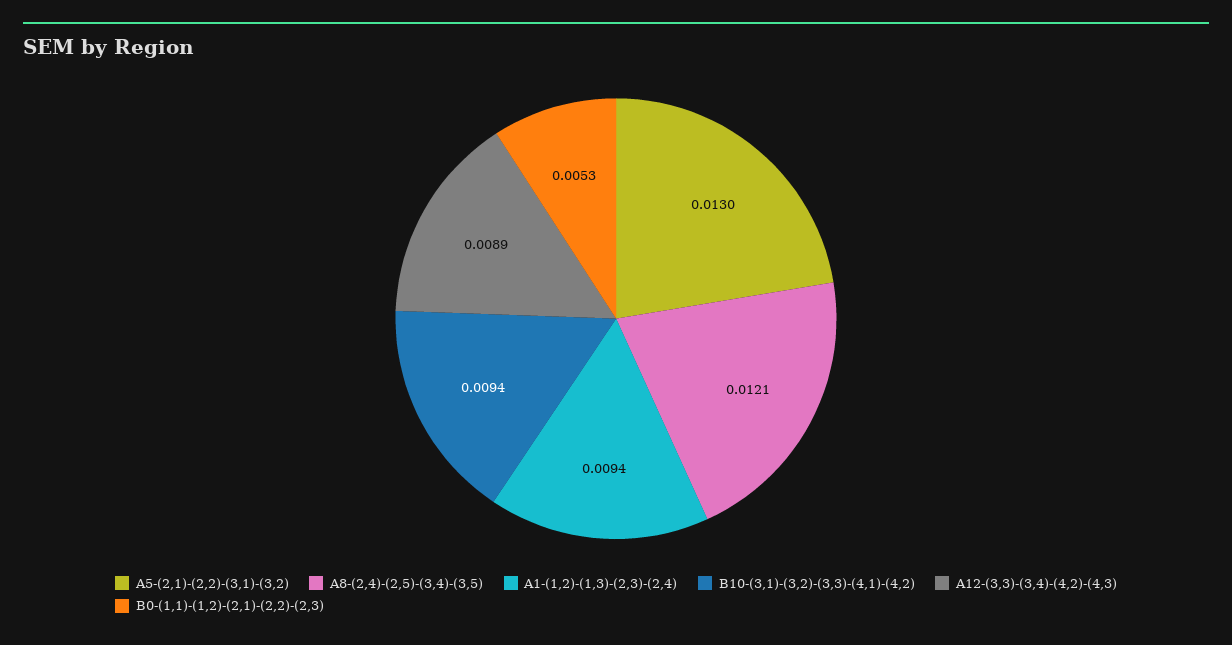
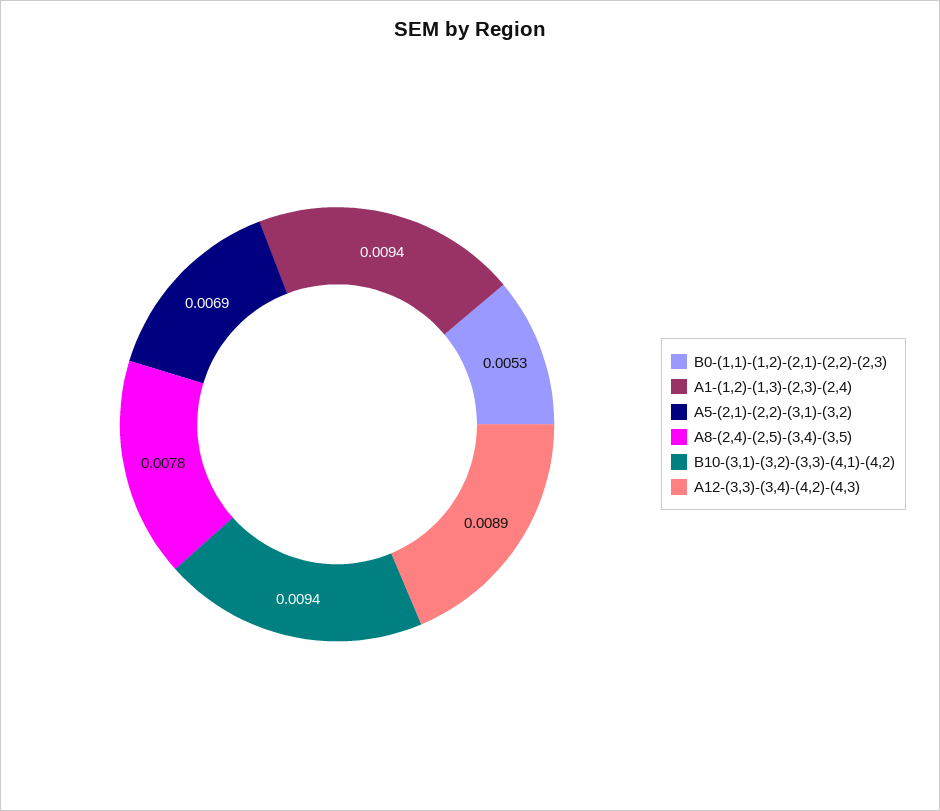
  {
-   "A5-(2,1)-(2,2)-(3,1)-(3,2)": 0.013,
+   "A5-(2,1)-(2,2)-(3,1)-(3,2)": 0.0069,
-   "A8-(2,4)-(2,5)-(3,4)-(3,5)": 0.0121,
+   "A8-(2,4)-(2,5)-(3,4)-(3,5)": 0.0078,
    "A1-(1,2)-(1,3)-(2,3)-(2,4)": 0.0094,
    "B10-(3,1)-(3,2)-(3,3)-(4,1)-(4,2)": 0.0094,
    "A12-(3,3)-(3,4)-(4,2)-(4,3)": 0.0089,
    "B0-(1,1)-(1,2)-(2,1)-(2,2)-(2,3)": 0.0053
  }

